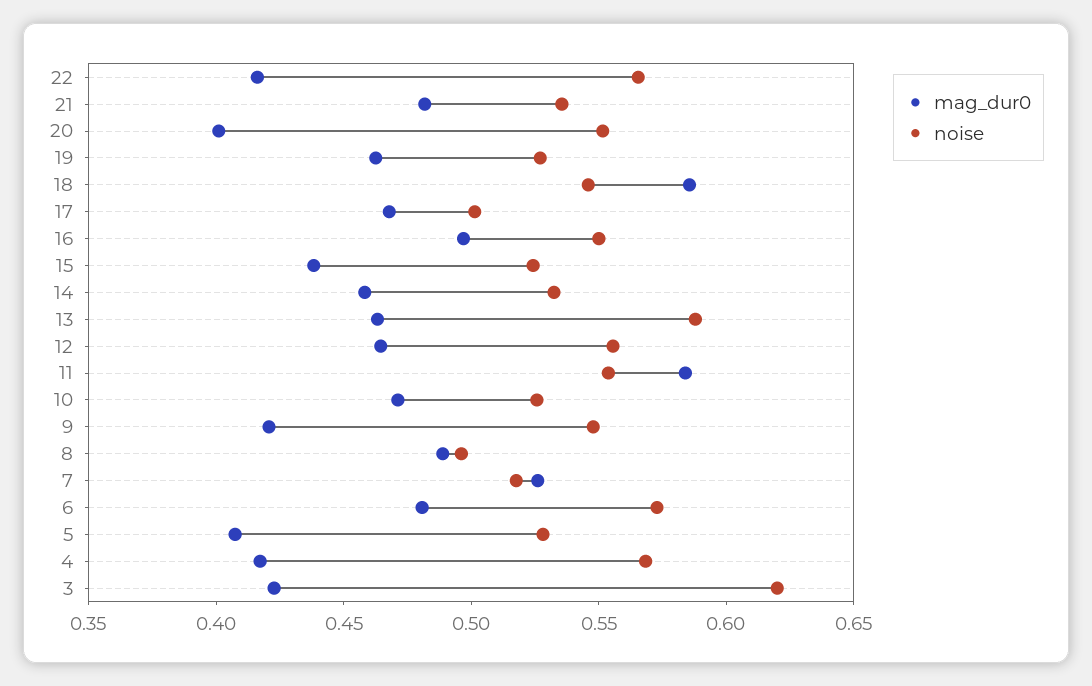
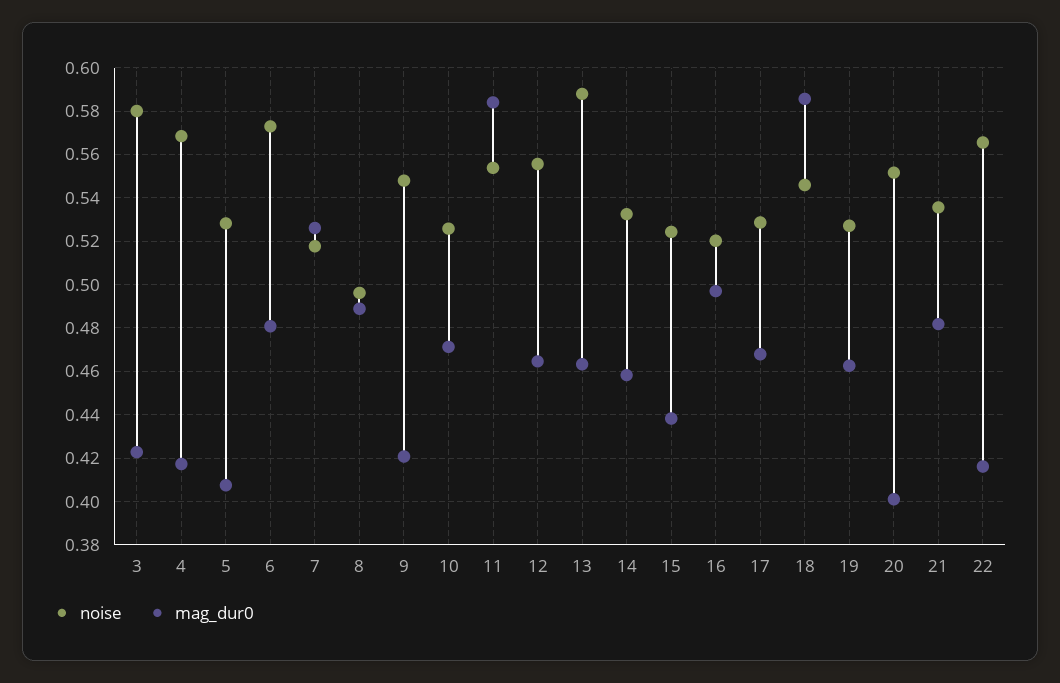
  {
    "mag_dur0": {
      "22": 0.415,
      "21": 0.48,
      "20": 0.4,
      "19": 0.465,
      "18": 0.585,
      "17": 0.47,
      "16": 0.495,
      "15": 0.44,
      "14": 0.46,
      "13": 0.465,
      "12": 0.465,
      "11": 0.585,
      "10": 0.47,
      "9": 0.42,
      "8": 0.49,
      "7": 0.525,
      "6": 0.48,
      "5": 0.41,
      "4": 0.415,
      "3": 0.425
    },
    "noise": {
      "22": 0.565,
      "21": 0.535,
      "20": 0.55,
      "19": 0.525,
      "18": 0.545,
-     "17": 0.5,
+     "17": 0.53,
-     "16": 0.55,
+     "16": 0.52,
      "15": 0.525,
      "14": 0.535,
      "13": 0.59,
      "12": 0.555,
      "11": 0.555,
      "10": 0.525,
      "9": 0.55,
      "8": 0.495,
      "7": 0.52,
      "6": 0.575,
      "5": 0.53,
      "4": 0.57,
-     "3": 0.62
+     "3": 0.58
    }
  }

